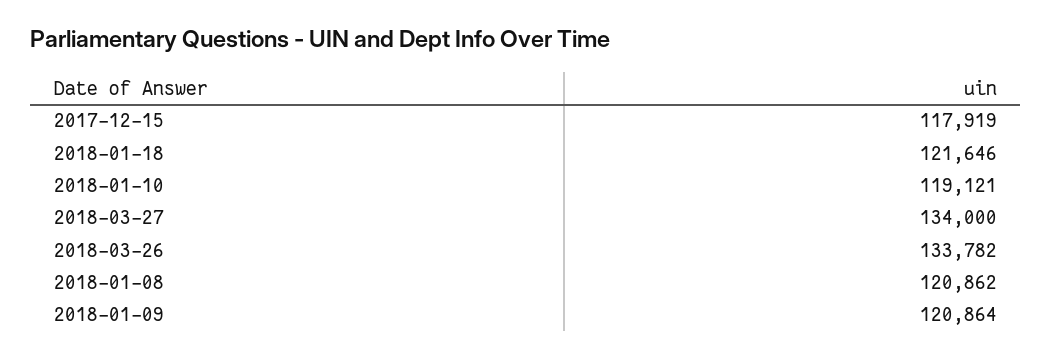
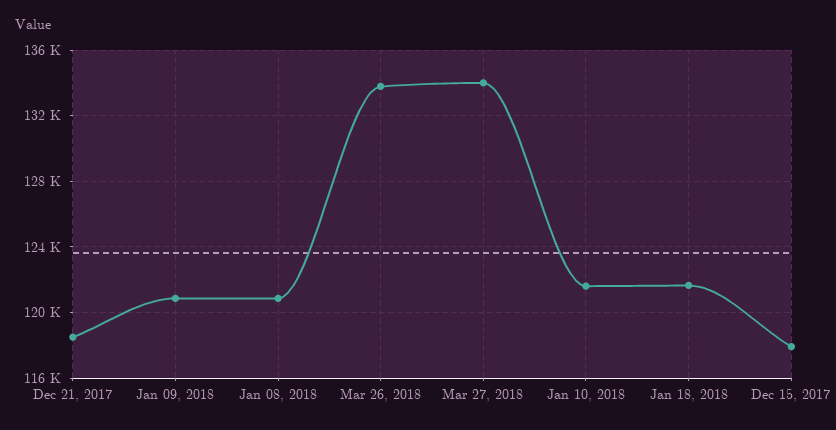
  {
    "2017-12-15": 117919,
    "2018-01-18": 121646,
-   "2018-01-10": 119121,
+   "2018-01-10": 121500,
    "2018-03-27": 134000,
    "2018-03-26": 133782,
    "2018-01-08": 120862,
-   "2018-01-09": 120864
+   "2018-01-09": 120864,
+   "Dec 21, 2017": 118500
  }

